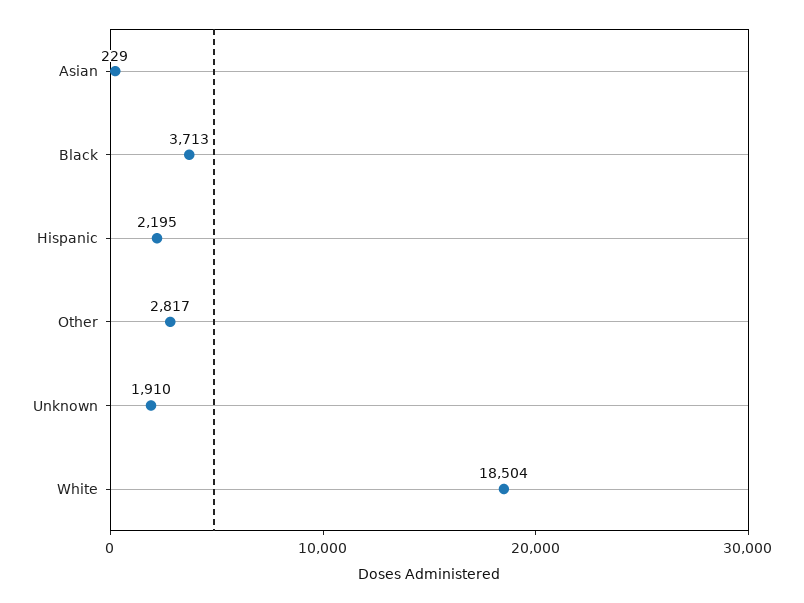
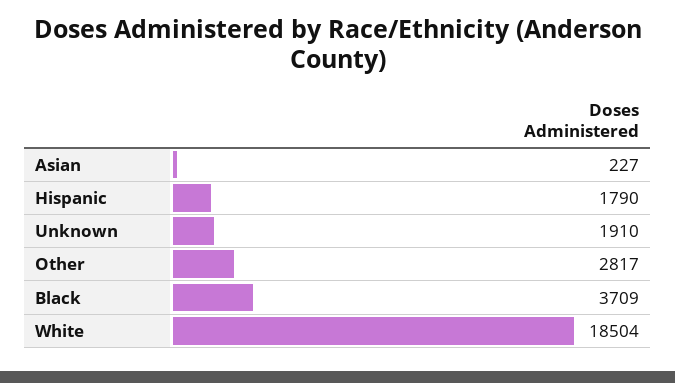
  {
-   "Asian": 229,
+   "Asian": 227,
-   "Black": 3713,
+   "Black": 3709,
-   "Hispanic": 2195,
+   "Hispanic": 1790,
    "Other": 2817,
    "Unknown": 1910,
    "White": 18504
  }

